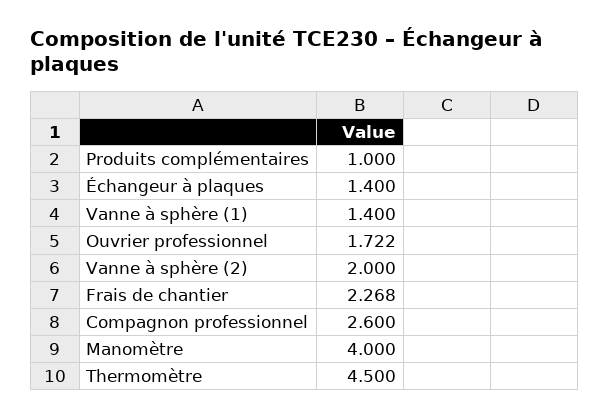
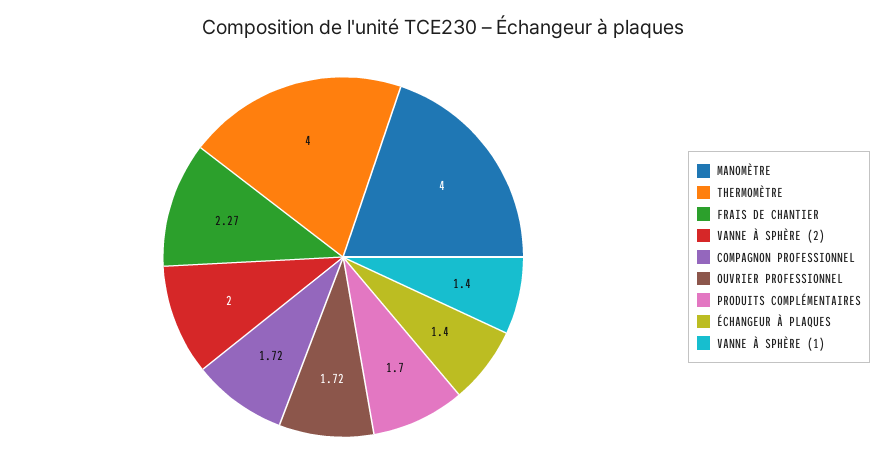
  {
-   "Produits complémentaires": 1,
+   "Produits complémentaires": 1.7,
    "Échangeur à plaques": 1.4,
    "Vanne à sphère (1)": 1.4,
    "Ouvrier professionnel": 1.722,
    "Vanne à sphère (2)": 2,
    "Frais de chantier": 2.268,
-   "Compagnon professionnel": 2.6,
+   "Compagnon professionnel": 1.72,
    "Manomètre": 4,
-   "Thermomètre": 4.5
+   "Thermomètre": 4
  }

